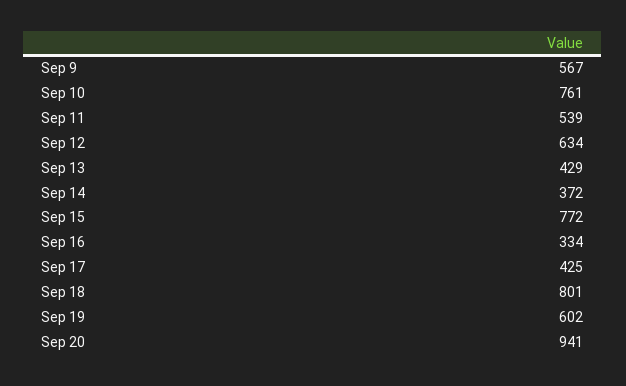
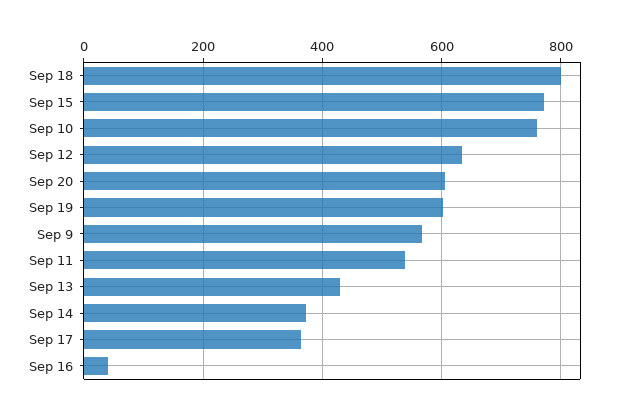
  {
    "Sep 9": 567,
    "Sep 10": 761,
    "Sep 11": 539,
    "Sep 12": 634,
    "Sep 13": 429,
    "Sep 14": 372,
    "Sep 15": 772,
-   "Sep 16": 334,
+   "Sep 16": 40,
-   "Sep 17": 425,
+   "Sep 17": 360,
    "Sep 18": 801,
    "Sep 19": 602,
-   "Sep 20": 941
+   "Sep 20": 600
  }

